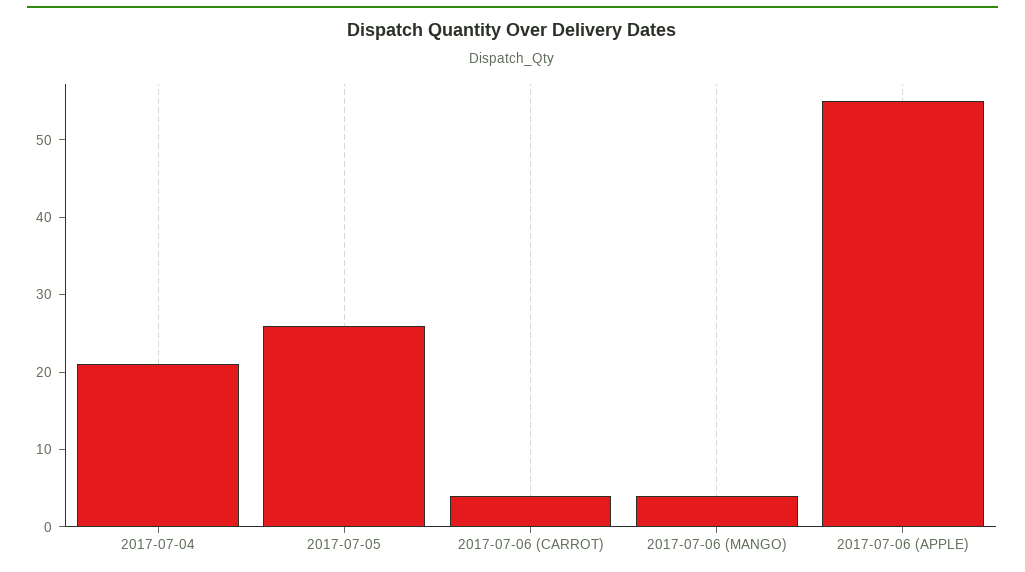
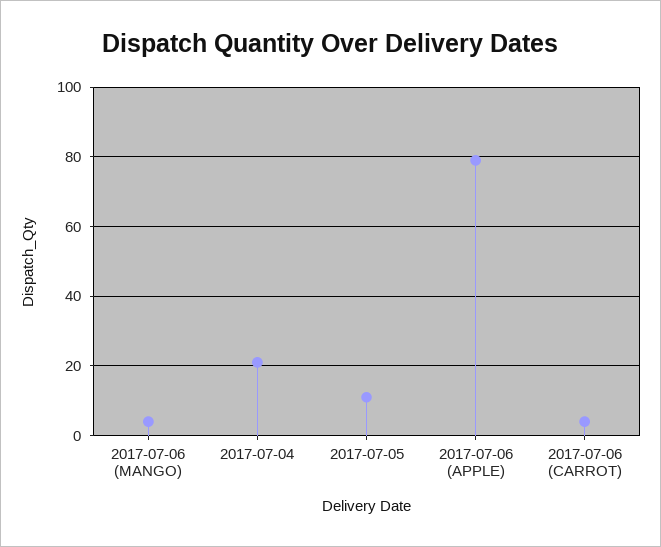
  {
    "2017-07-04": 20,
-   "2017-07-05": 25,
+   "2017-07-05": 10,
    "2017-07-06 (CARROT)": 5,
    "2017-07-06 (MANGO)": 5,
-   "2017-07-06 (APPLE)": 55
+   "2017-07-06 (APPLE)": 80
  }

